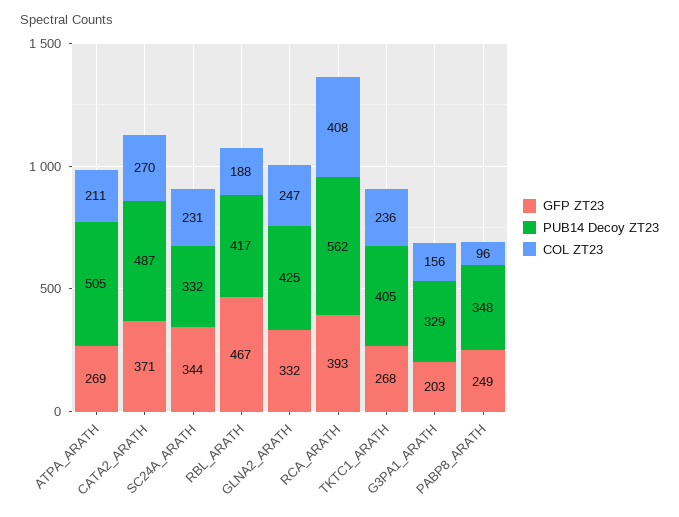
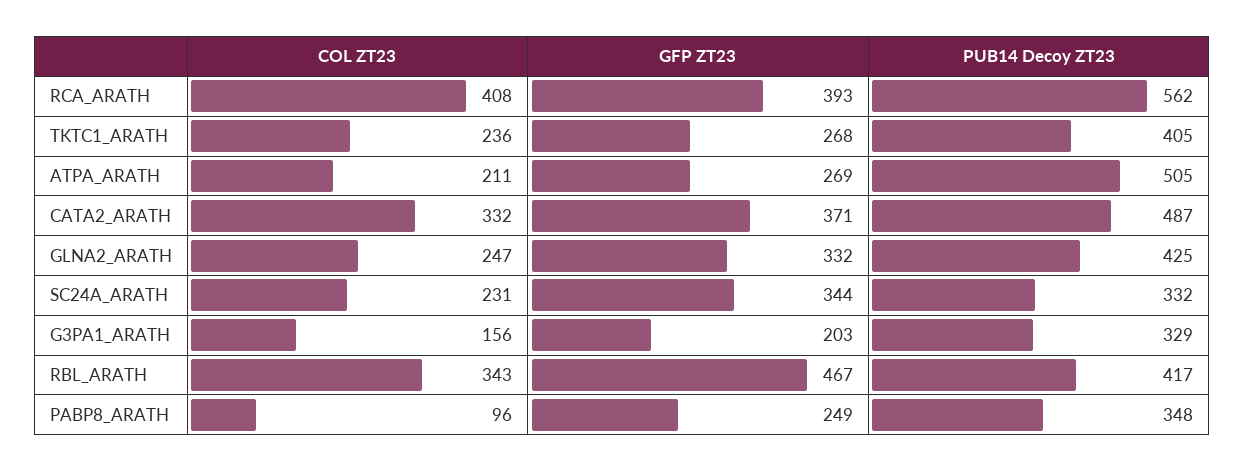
  {
    "GFP ZT23": {
      "ATPA_ARATH": 269,
      "CATA2_ARATH": 371,
      "SC24A_ARATH": 344,
      "RBL_ARATH": 467,
      "GLNA2_ARATH": 332,
      "RCA_ARATH": 393,
      "TKTC1_ARATH": 268,
      "G3PA1_ARATH": 203,
      "PABP8_ARATH": 249
    },
    "PUB14 Decoy ZT23": {
      "ATPA_ARATH": 505,
      "CATA2_ARATH": 487,
      "SC24A_ARATH": 332,
      "RBL_ARATH": 417,
      "GLNA2_ARATH": 425,
      "RCA_ARATH": 562,
      "TKTC1_ARATH": 405,
      "G3PA1_ARATH": 329,
      "PABP8_ARATH": 348
    },
    "COL ZT23": {
      "ATPA_ARATH": 211,
-     "CATA2_ARATH": 270,
+     "CATA2_ARATH": 332,
      "SC24A_ARATH": 231,
-     "RBL_ARATH": 188,
+     "RBL_ARATH": 343,
      "GLNA2_ARATH": 247,
      "RCA_ARATH": 408,
      "TKTC1_ARATH": 236,
      "G3PA1_ARATH": 156,
      "PABP8_ARATH": 96
    }
  }

